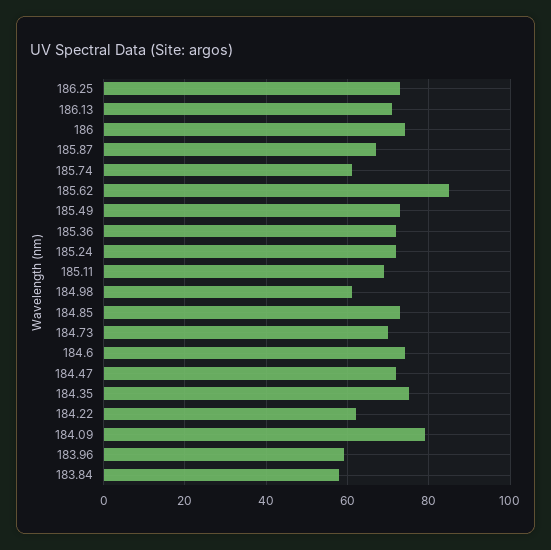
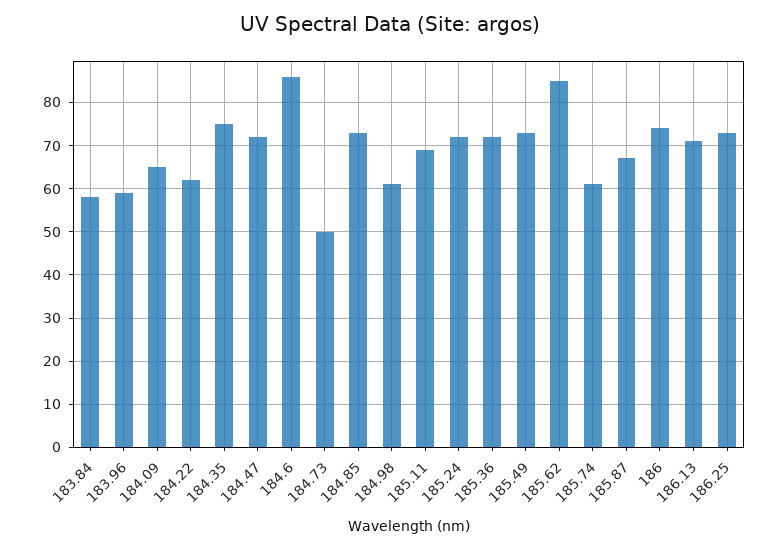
  {
    "186.25": 75,
    "186.13": 70,
    "186": 75,
    "185.87": 65,
    "185.74": 60,
    "185.62": 85,
    "185.49": 75,
    "185.36": 70,
    "185.24": 70,
    "185.11": 70,
    "184.98": 60,
    "184.85": 75,
-   "184.73": 70,
+   "184.73": 50,
-   "184.6": 75,
+   "184.6": 85,
    "184.47": 70,
    "184.35": 75,
    "184.22": 60,
-   "184.09": 80,
+   "184.09": 65,
    "183.96": 60,
    "183.84": 60
  }

